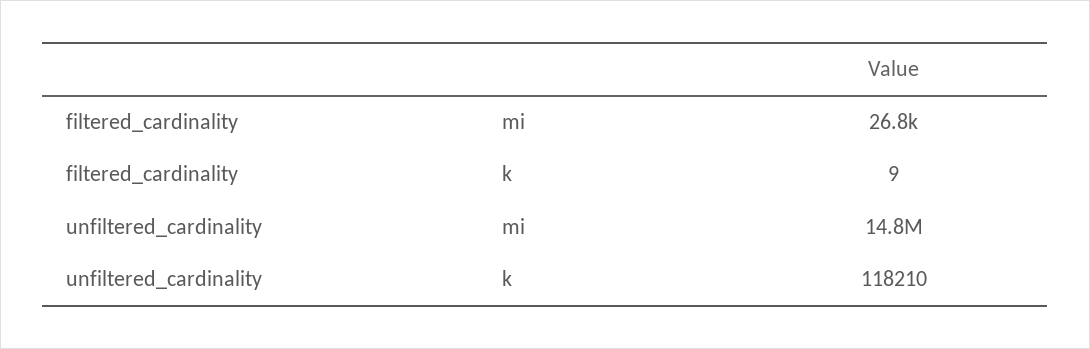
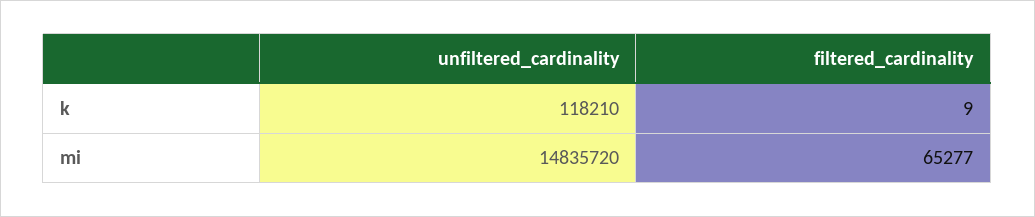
  {
    "filtered_cardinality": {
-     "mi": 26800,
+     "mi": 65277,
      "k": 9
    },
    "unfiltered_cardinality": {
      "mi": 14835720,
      "k": 118210
    }
  }

